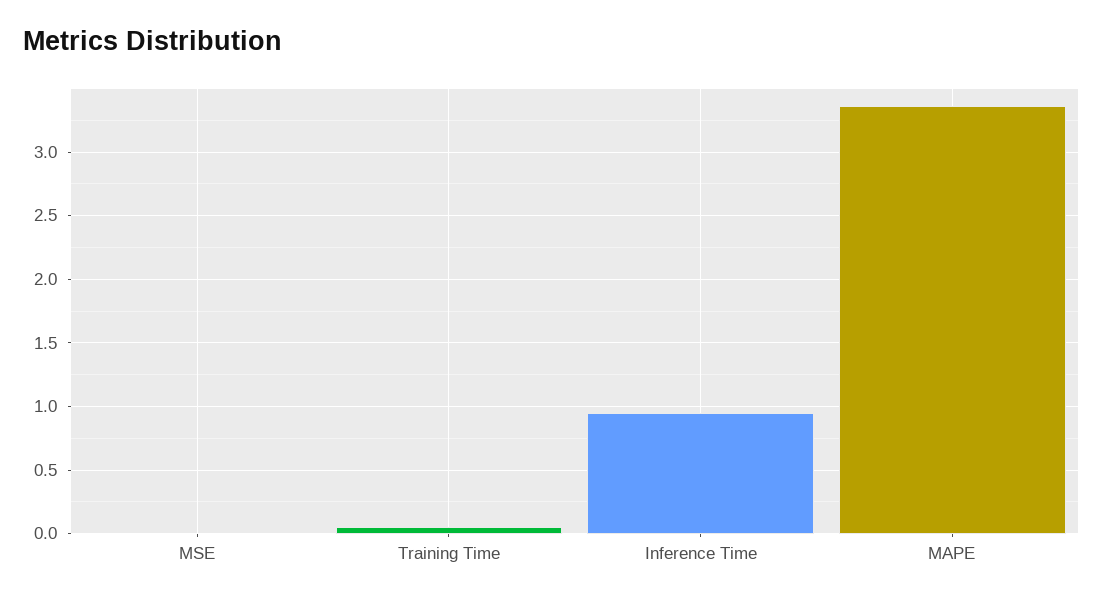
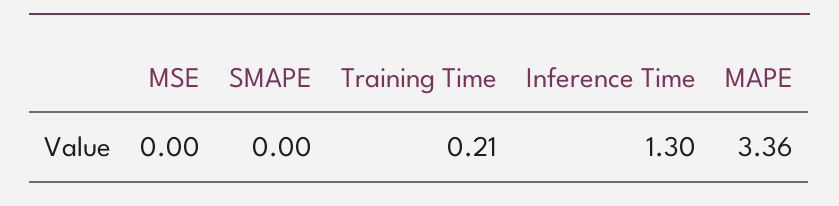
  {
    "MSE": 0,
-   "Training Time": 0.05,
+   "Training Time": 0.21,
-   "Inference Time": 0.95,
+   "Inference Time": 1.3,
-   "MAPE": 3.36
+   "MAPE": 3.36,
+   "SMAPE": 0
  }

